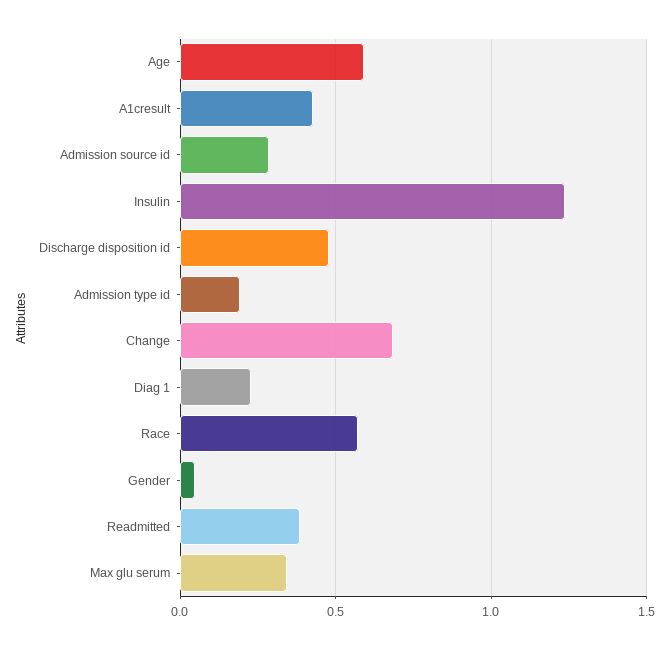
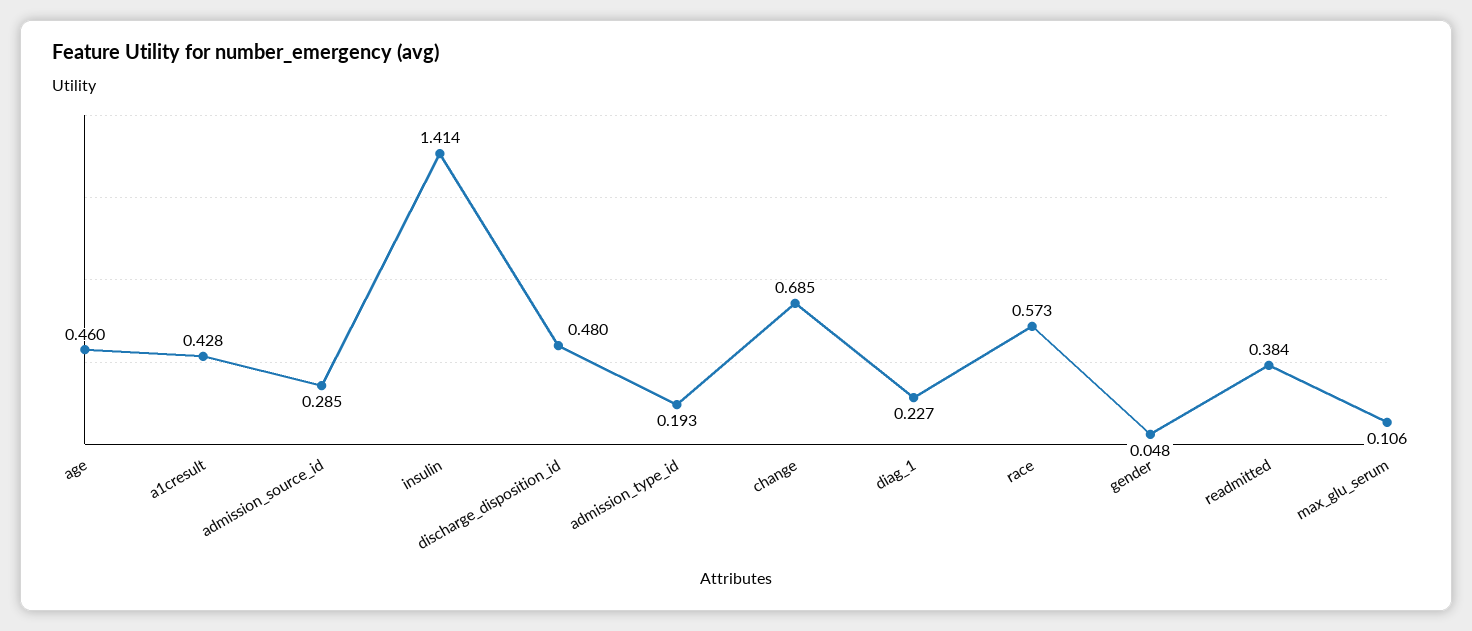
  {
-   "Age": 0.6,
+   "Age": 0.46,
    "A1cresult": 0.428,
    "Admission source id": 0.285,
-   "Insulin": 1.25,
+   "Insulin": 1.414,
    "Discharge disposition id": 0.48,
    "Admission type id": 0.193,
    "Change": 0.685,
    "Diag 1": 0.227,
    "Race": 0.573,
    "Gender": 0.048,
    "Readmitted": 0.384,
-   "Max glu serum": 0.35
+   "Max glu serum": 0.106
  }

